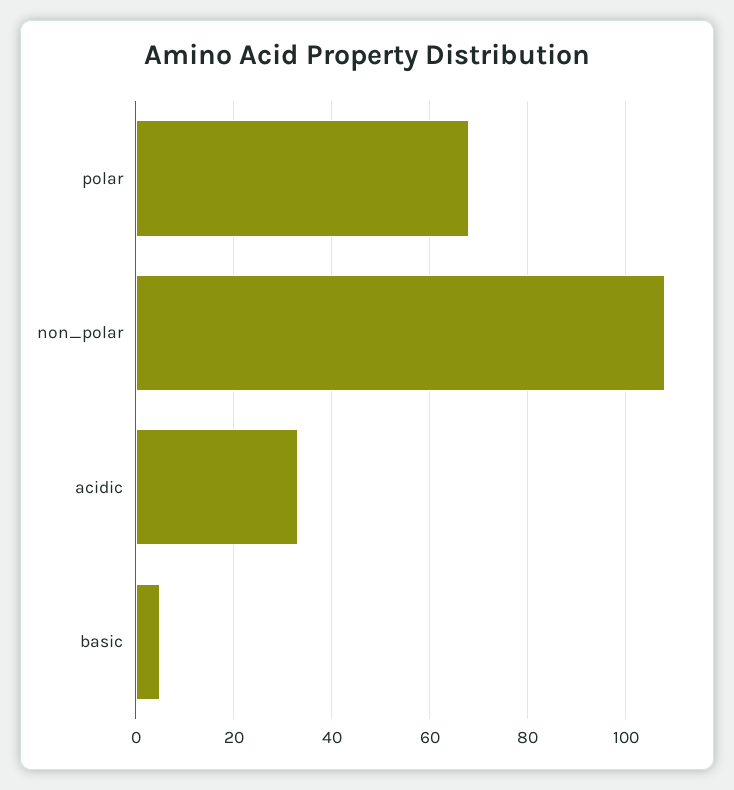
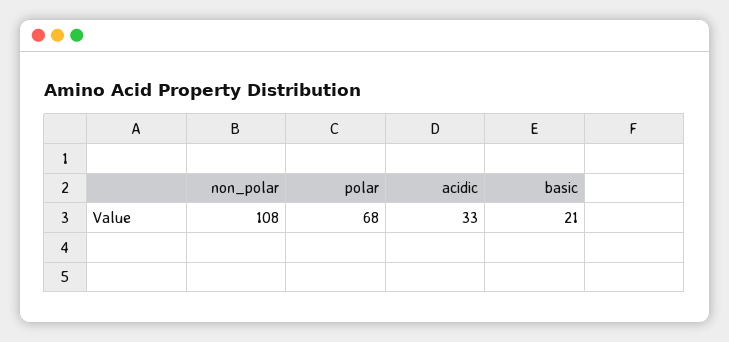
  {
    "polar": 68,
    "non_polar": 108,
    "acidic": 33,
-   "basic": 5
+   "basic": 21
  }

